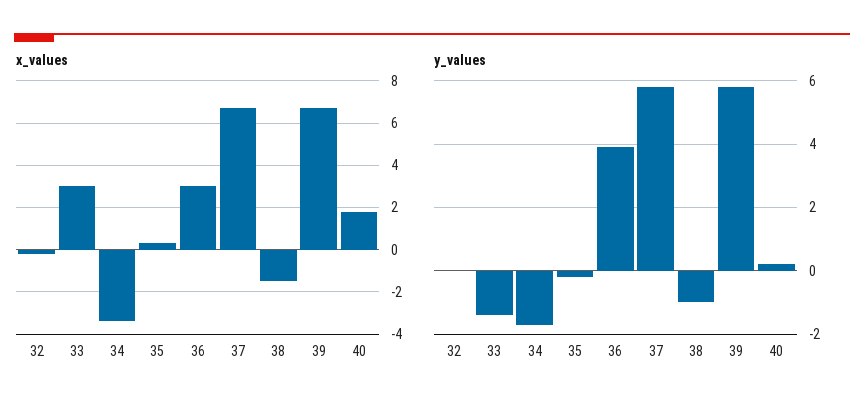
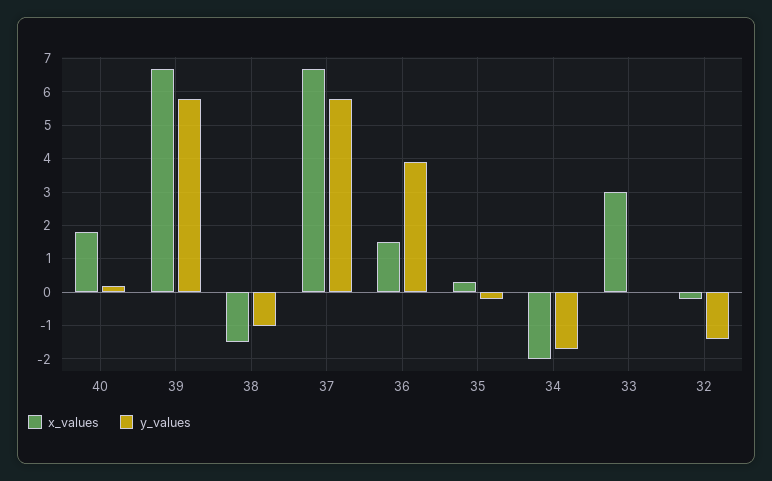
  {
    "x_values": {
      "32": 0,
      "33": 3,
-     "34": -3.5,
+     "34": -2,
      "35": 0.5,
-     "36": 3,
+     "36": 1.5,
      "37": 6.5,
      "38": -1.5,
      "39": 6.5,
      "40": 2
    },
    "y_values": {
-     "32": 0,
+     "32": -1.5,
-     "33": -1.5,
+     "33": 0,
      "34": -1.5,
      "35": 0,
      "36": 4,
      "37": 6,
      "38": -1,
      "39": 6,
      "40": 0
    }
  }

